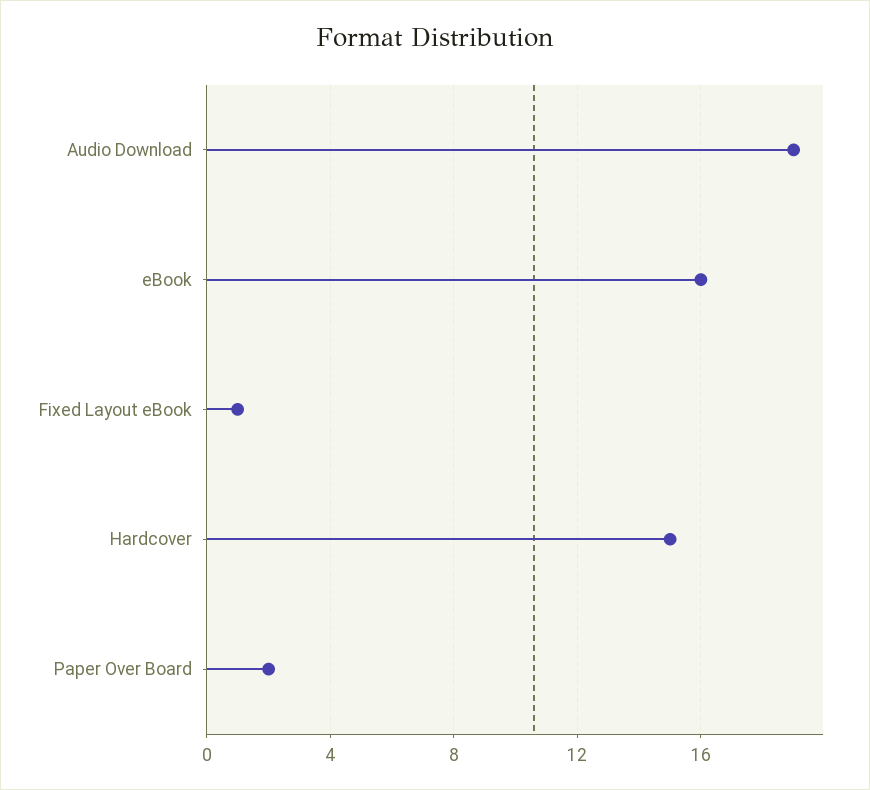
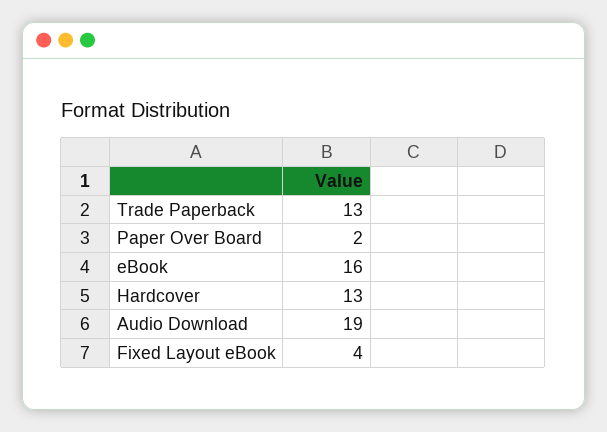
  {
    "Audio Download": 19,
    "eBook": 16,
-   "Fixed Layout eBook": 1,
+   "Fixed Layout eBook": 4,
-   "Hardcover": 15,
+   "Hardcover": 13,
-   "Paper Over Board": 2
+   "Paper Over Board": 2,
+   "Trade Paperback": 13
  }

